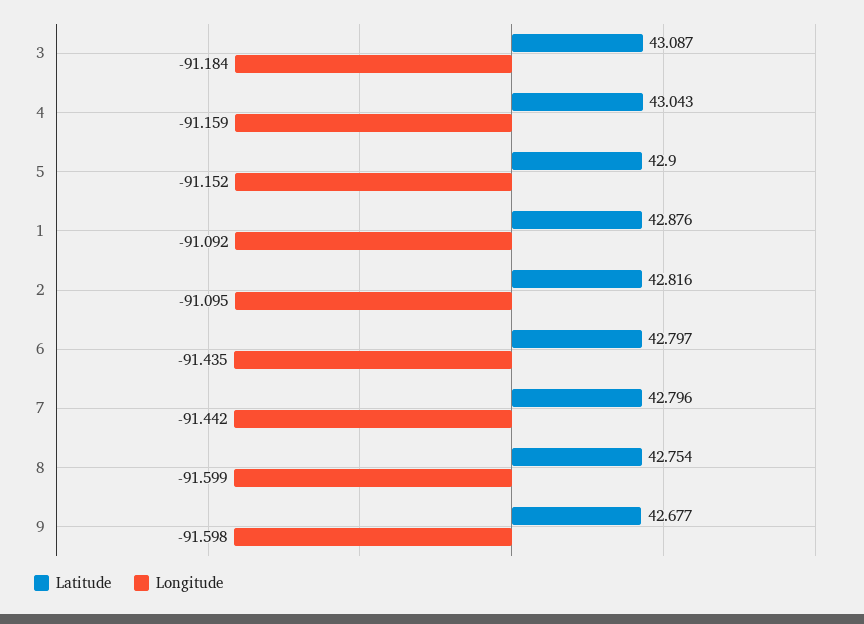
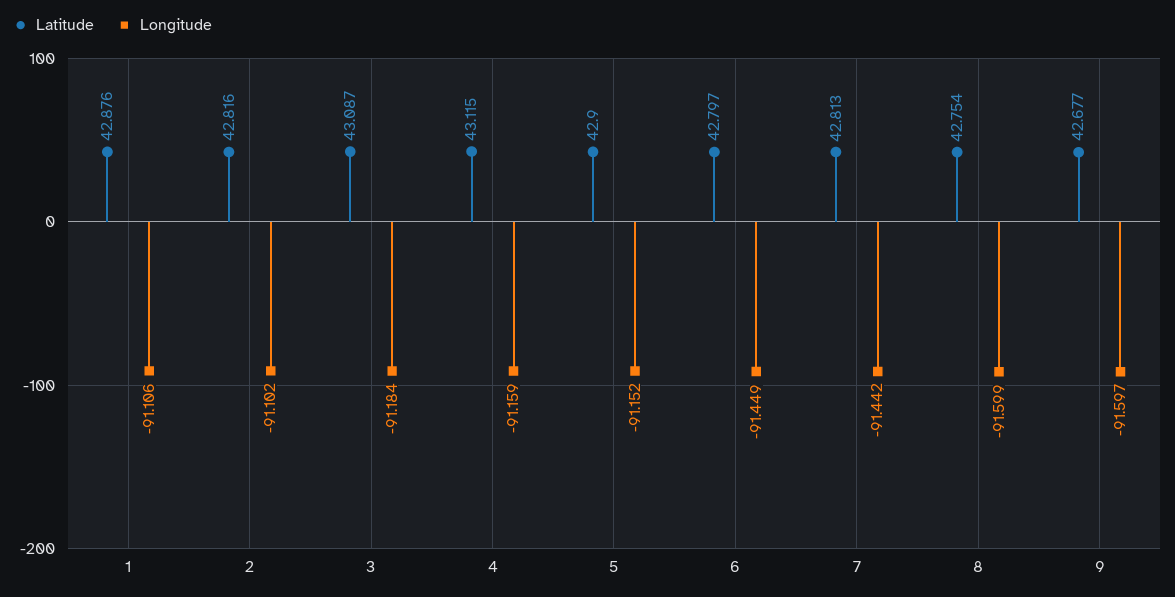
  {
    "Latitude": {
      "3": 43.087,
-     "4": 43.043,
+     "4": 43.115,
      "5": 42.9,
      "1": 42.876,
      "2": 42.816,
      "6": 42.797,
-     "7": 42.796,
+     "7": 42.813,
      "8": 42.754,
      "9": 42.677
    },
    "Longitude": {
      "3": -91.184,
      "4": -91.159,
      "5": -91.152,
-     "1": -91.092,
+     "1": -91.106,
-     "2": -91.095,
+     "2": -91.102,
-     "6": -91.435,
+     "6": -91.449,
      "7": -91.442,
      "8": -91.599,
-     "9": -91.598
+     "9": -91.597
    }
  }

